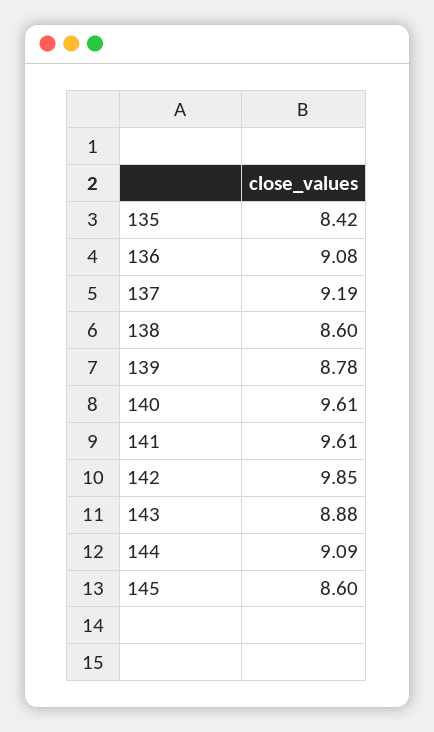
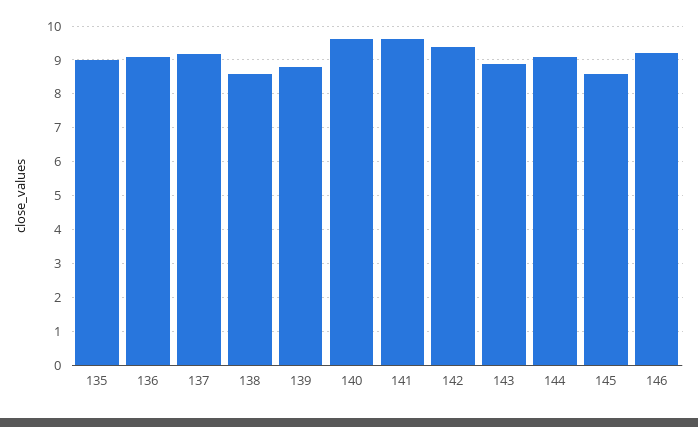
  {
-   "135": 8.42,
+   "135": 9,
    "136": 9.08,
    "137": 9.19,
    "138": 8.6,
    "139": 8.78,
    "140": 9.61,
    "141": 9.61,
-   "142": 9.85,
+   "142": 9.4,
    "143": 8.88,
    "144": 9.09,
-   "145": 8.6
+   "145": 8.6,
+   "146": 9.2
  }

